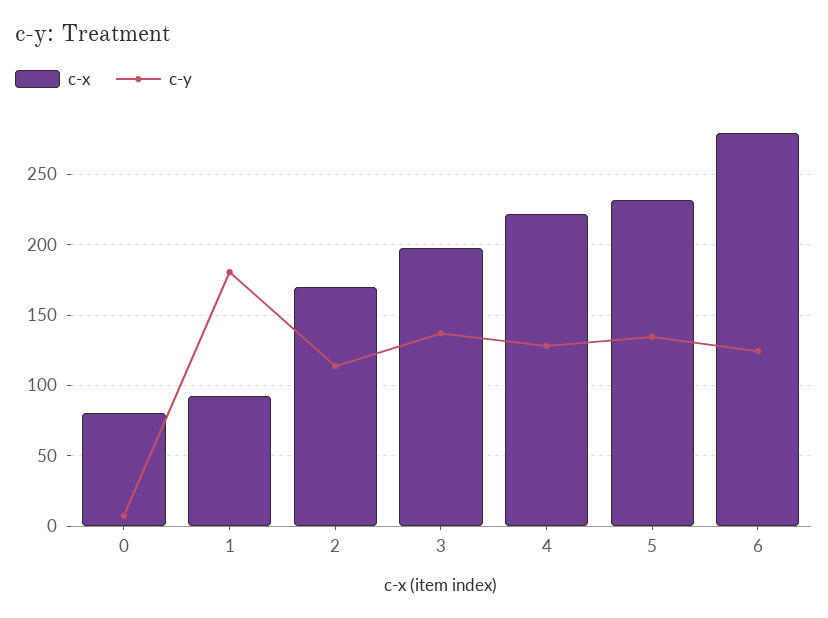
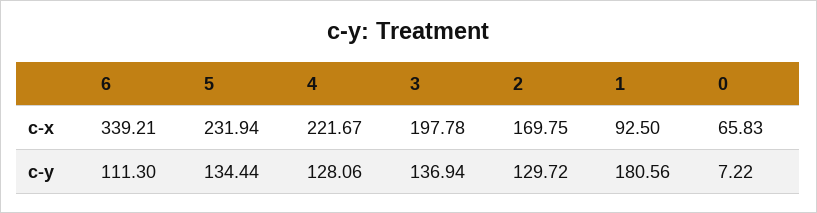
  {
    "c-x": {
-     "0": 80,
+     "0": 65.83,
      "1": 92.5,
      "2": 169.75,
      "3": 197.78,
      "4": 221.67,
      "5": 231.94,
-     "6": 280
+     "6": 339.21
    },
    "c-y": {
      "0": 7.22,
      "1": 180.56,
-     "2": 115,
+     "2": 129.72,
      "3": 136.94,
      "4": 128.06,
      "5": 134.44,
-     "6": 125
+     "6": 111.3
    }
  }

